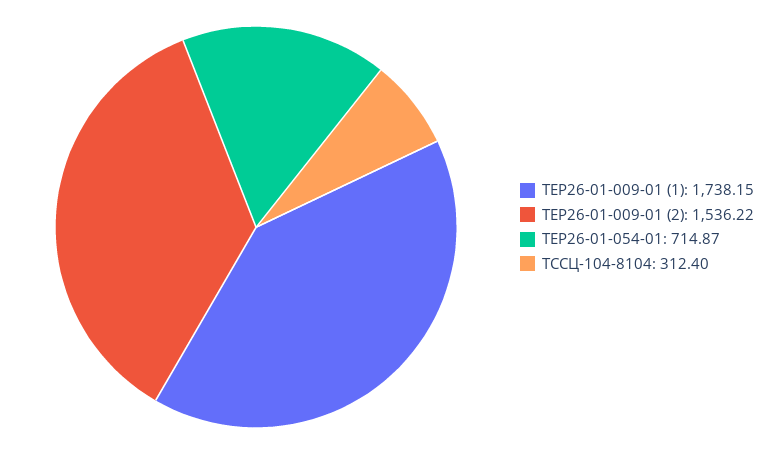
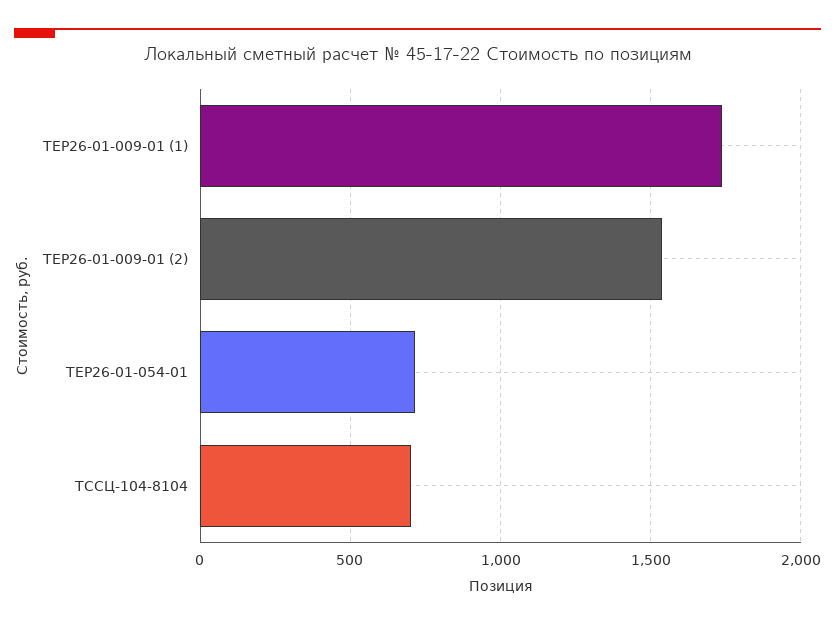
  {
    "ТЕР26-01-009-01 (1)": 1738.15,
    "ТЕР26-01-009-01 (2)": 1536.22,
    "ТЕР26-01-054-01": 714.87,
-   "ТССЦ-104-8104": 312.4
+   "ТССЦ-104-8104": 700
  }

